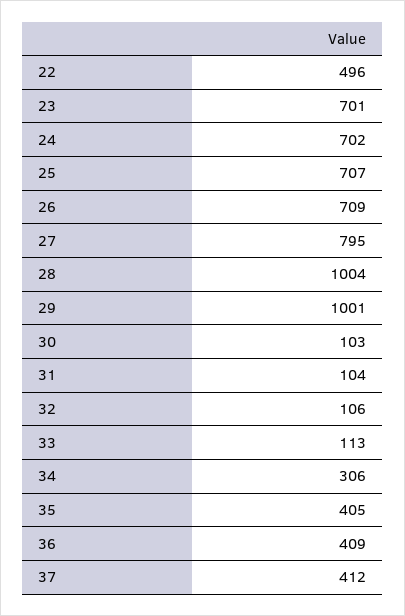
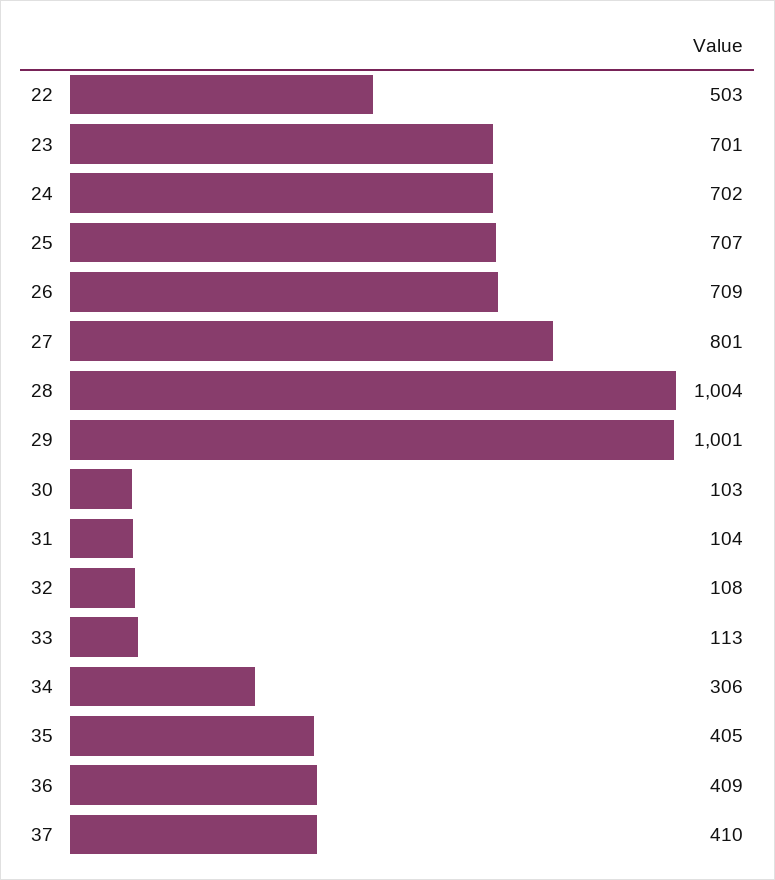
  {
-   "22": 496,
+   "22": 503,
    "23": 701,
    "24": 702,
    "25": 707,
    "26": 709,
-   "27": 795,
+   "27": 801,
    "28": 1004,
    "29": 1001,
    "30": 103,
    "31": 104,
-   "32": 106,
+   "32": 108,
    "33": 113,
    "34": 306,
    "35": 405,
    "36": 409,
-   "37": 412
+   "37": 410
  }

